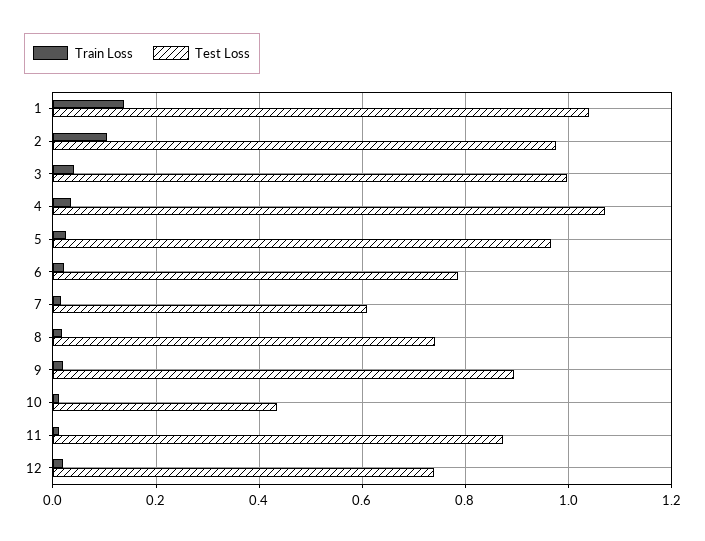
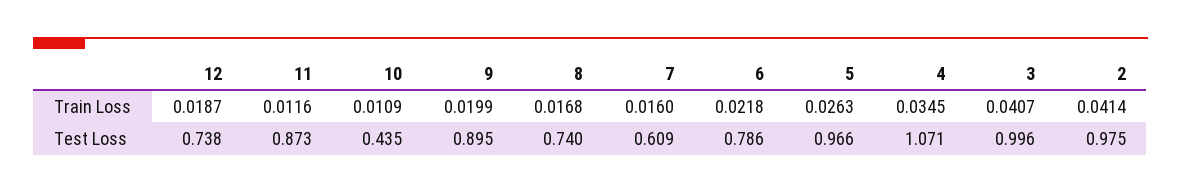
  {
    "Train Loss": {
-     "1": 0.14,
-     "2": 0.1,
+     "2": 0.0414,
      "3": 0.0407,
      "4": 0.0345,
      "5": 0.0263,
      "6": 0.0218,
      "7": 0.016,
      "8": 0.0168,
      "9": 0.0199,
      "10": 0.0109,
      "11": 0.0116,
      "12": 0.0187
    },
    "Test Loss": {
-     "1": 1.04,
      "2": 0.975,
      "3": 0.996,
      "4": 1.071,
      "5": 0.966,
      "6": 0.786,
      "7": 0.609,
      "8": 0.74,
      "9": 0.895,
      "10": 0.435,
      "11": 0.873,
      "12": 0.738
    }
  }

